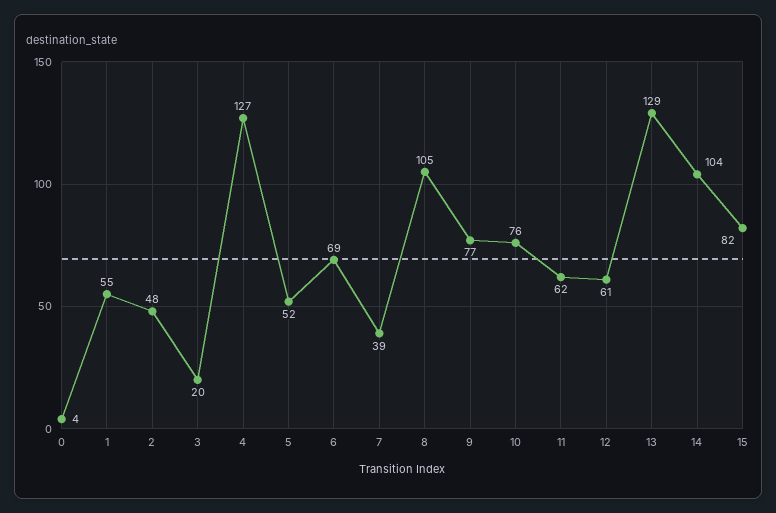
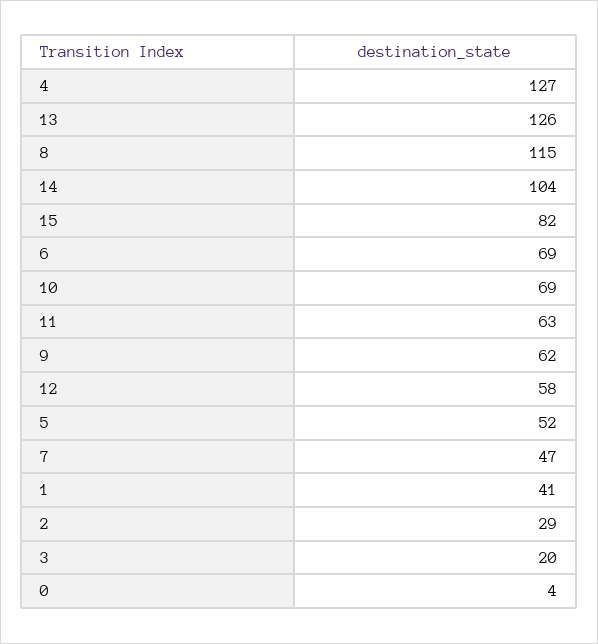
  {
    "0": 4,
-   "1": 55,
+   "1": 41,
-   "2": 48,
+   "2": 29,
    "3": 20,
    "4": 127,
    "5": 52,
    "6": 69,
-   "7": 39,
+   "7": 47,
-   "8": 105,
+   "8": 115,
-   "9": 77,
+   "9": 62,
-   "10": 76,
+   "10": 69,
-   "11": 62,
+   "11": 63,
-   "12": 61,
+   "12": 58,
-   "13": 129,
+   "13": 126,
    "14": 104,
    "15": 82
  }

